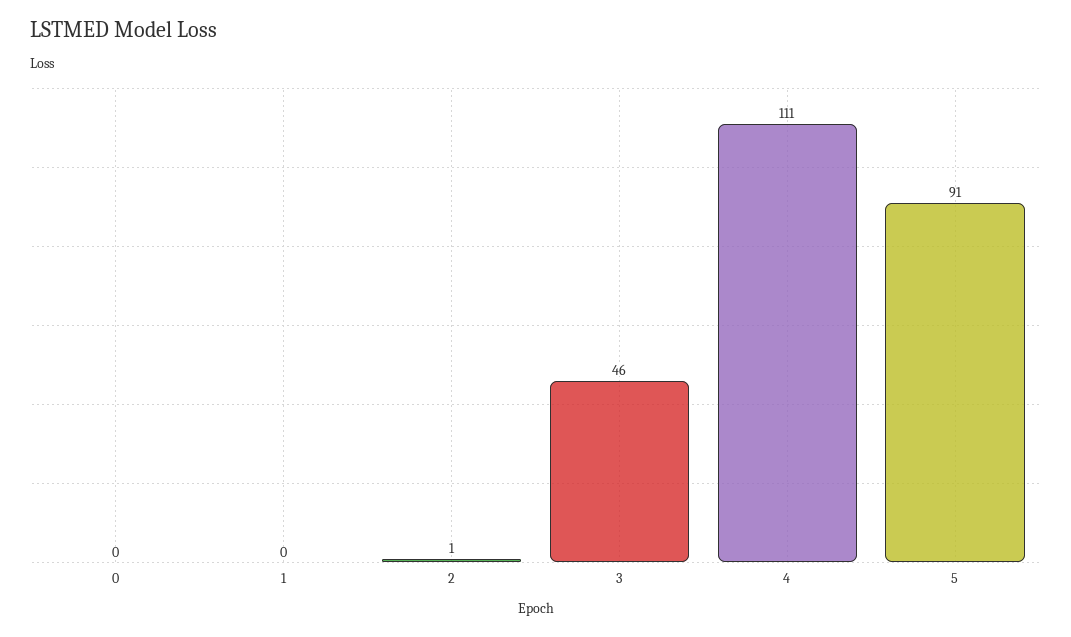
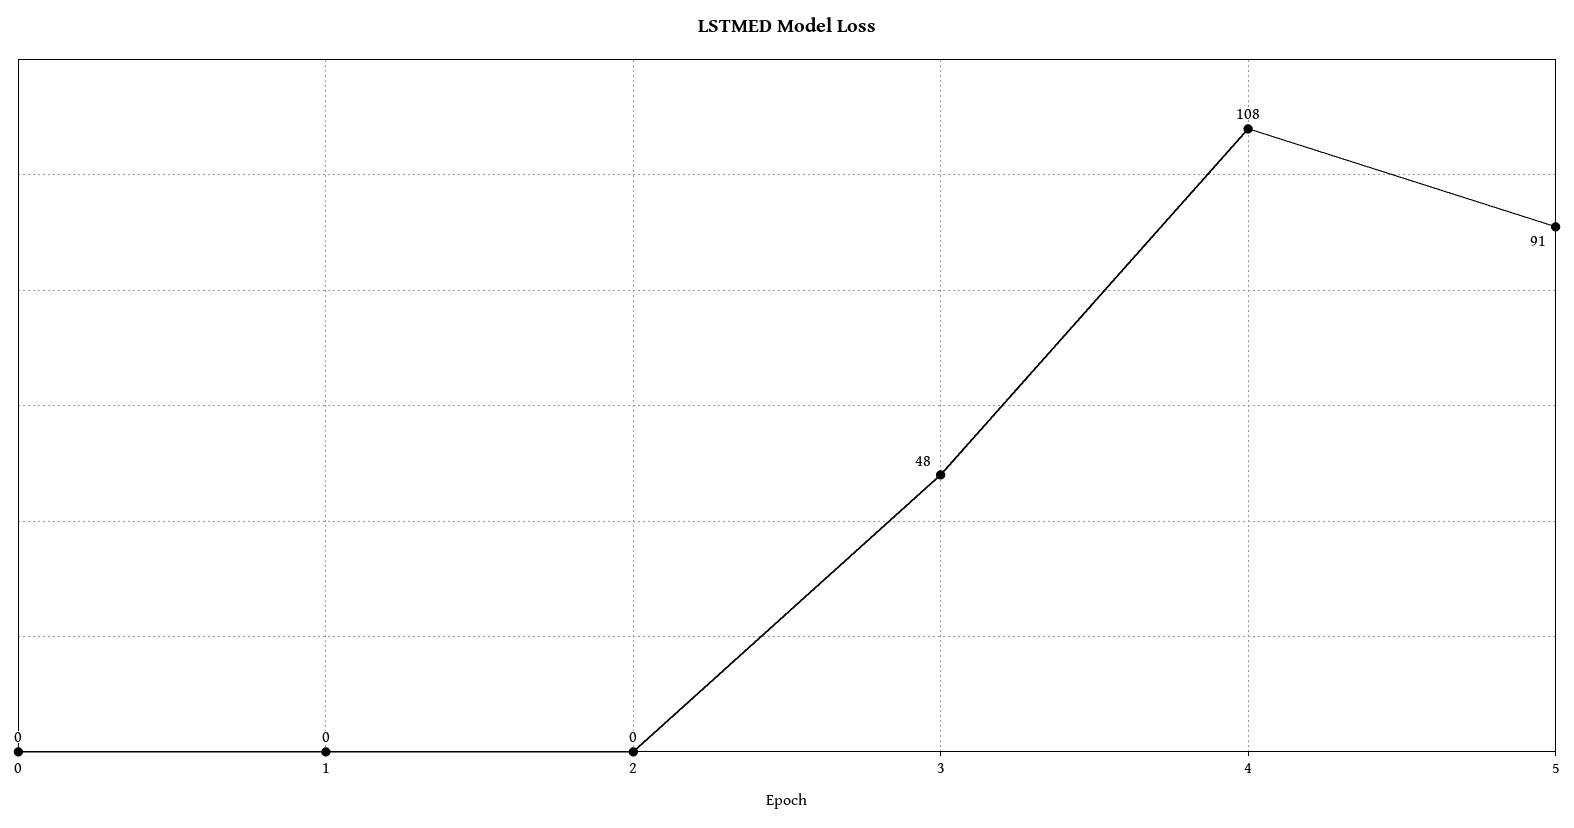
  {
    "0": 0,
    "1": 0,
-   "2": 1,
+   "2": 0,
-   "3": 46,
+   "3": 48,
-   "4": 111,
+   "4": 108,
    "5": 91
  }

